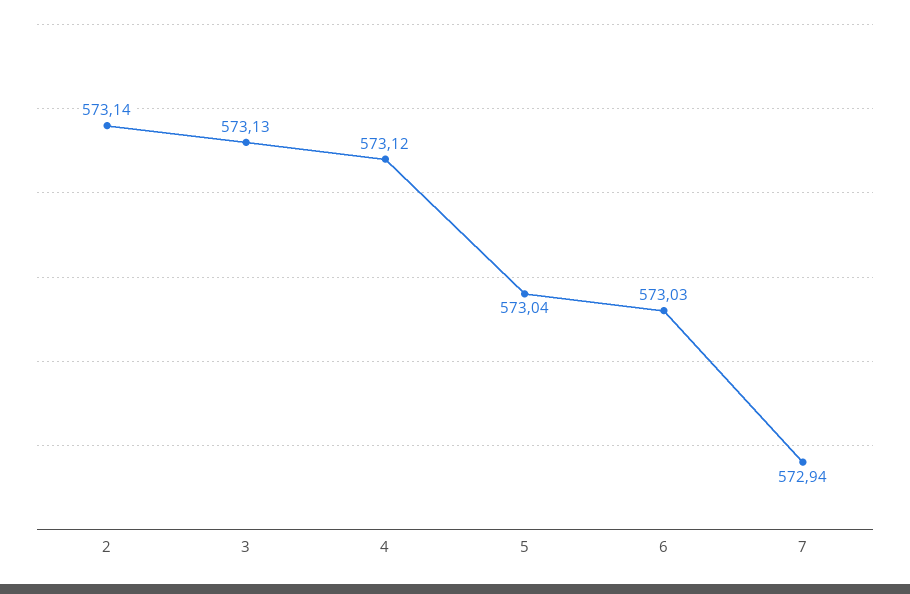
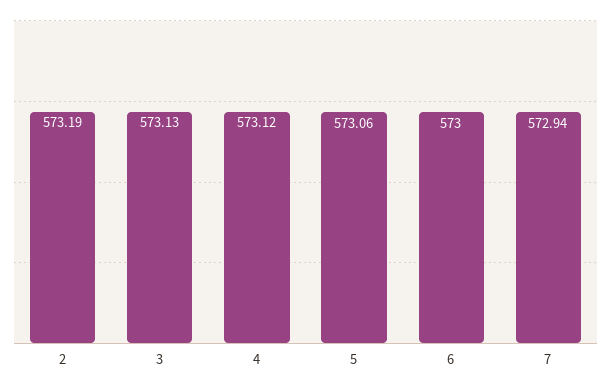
  {
-   "2": 573.14,
+   "2": 573.19,
    "3": 573.13,
    "4": 573.12,
-   "5": 573.04,
+   "5": 573.06,
-   "6": 573.03,
+   "6": 573,
    "7": 572.94
  }

